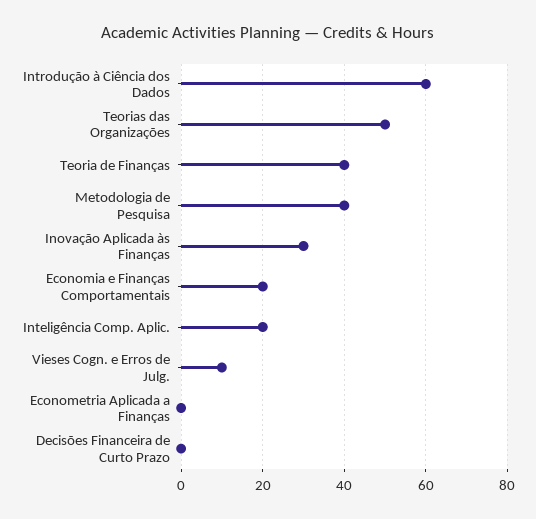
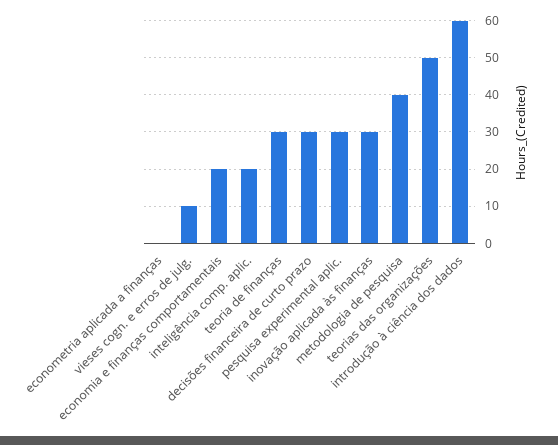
  {
    "Introdução à Ciência dos Dados": 60,
    "Teorias das Organizações": 50,
-   "Teoria de Finanças": 40,
+   "Teoria de Finanças": 30,
    "Metodologia de Pesquisa": 40,
    "Inovação Aplicada às Finanças": 30,
    "Economia e Finanças Comportamentais": 20,
    "Inteligência Comp. Aplic.": 20,
    "Vieses Cogn. e Erros de Julg.": 10,
    "Econometria Aplicada a Finanças": 0,
-   "Decisões Financeira de Curto Prazo": 0
+   "Decisões Financeira de Curto Prazo": 30,
+   "pesquisa experimental aplic.": 30
  }

